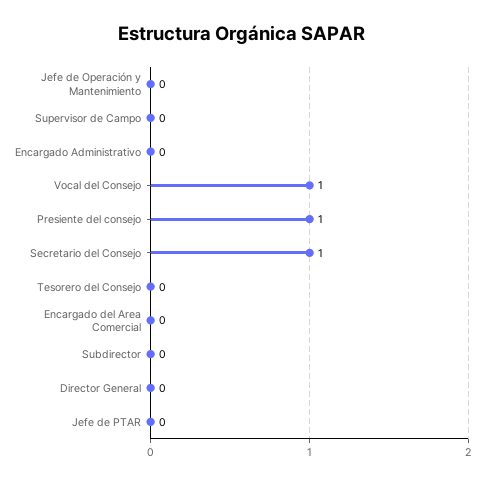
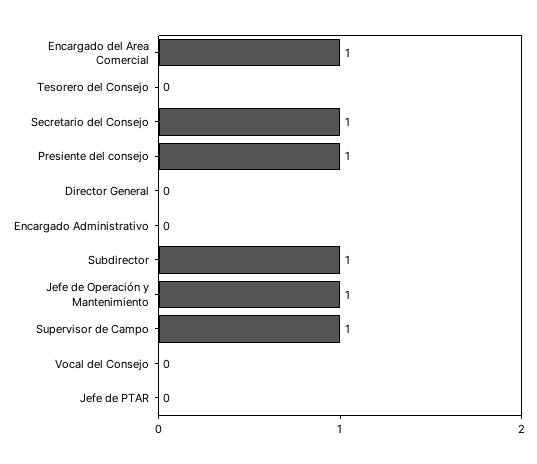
  {
-   "Jefe de Operación y Mantenimiento": 0,
+   "Jefe de Operación y Mantenimiento": 1,
-   "Supervisor de Campo": 0,
+   "Supervisor de Campo": 1,
    "Encargado Administrativo": 0,
-   "Vocal del Consejo": 1,
+   "Vocal del Consejo": 0,
    "Presiente del consejo": 1,
    "Secretario del Consejo": 1,
    "Tesorero del Consejo": 0,
-   "Encargado del Area Comercial": 0,
+   "Encargado del Area Comercial": 1,
-   "Subdirector": 0,
+   "Subdirector": 1,
    "Director General": 0,
    "Jefe de PTAR": 0
  }

